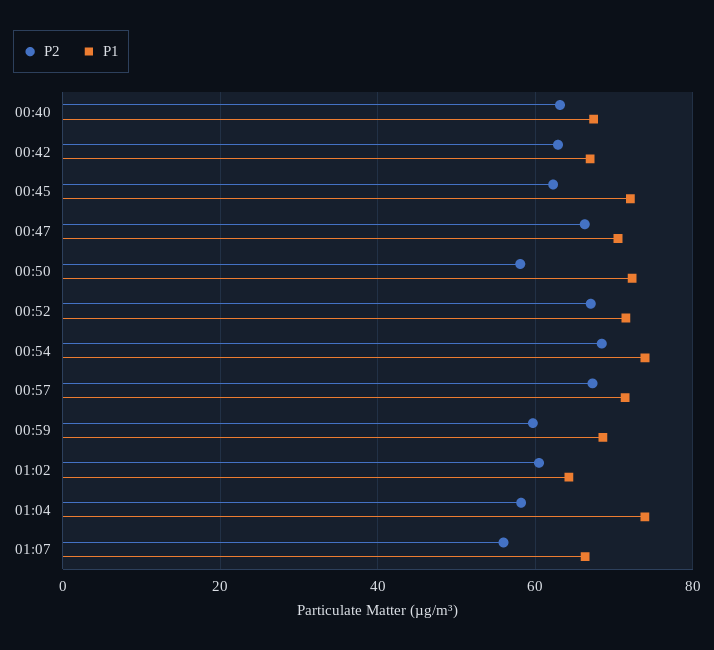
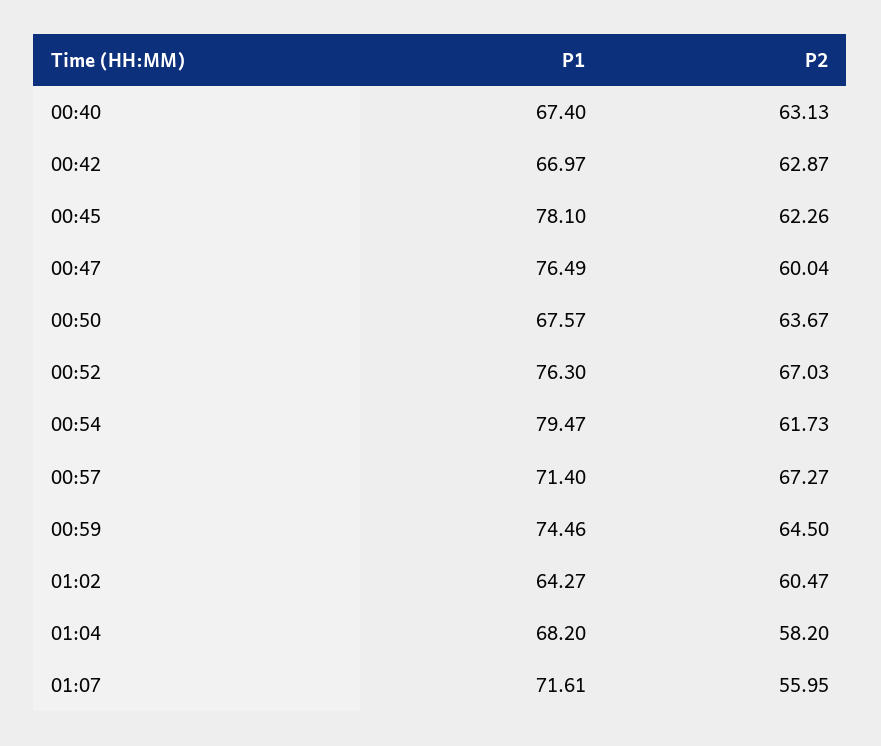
  {
    "P2": {
      "00:40": 63.13,
      "00:42": 62.87,
      "00:45": 62.26,
-     "00:47": 66,
+     "00:47": 60.04,
-     "00:50": 58,
+     "00:50": 63.67,
      "00:52": 67.03,
-     "00:54": 68,
+     "00:54": 61.73,
      "00:57": 67.27,
-     "00:59": 60,
+     "00:59": 64.5,
      "01:02": 60.47,
      "01:04": 58.2,
      "01:07": 55.95
    },
    "P1": {
      "00:40": 67.4,
      "00:42": 66.97,
-     "00:45": 72,
+     "00:45": 78.1,
-     "00:47": 70,
+     "00:47": 76.49,
-     "00:50": 72,
+     "00:50": 67.57,
-     "00:52": 72,
+     "00:52": 76.3,
-     "00:54": 74,
+     "00:54": 79.47,
      "00:57": 71.4,
-     "00:59": 68,
+     "00:59": 74.46,
      "01:02": 64.27,
-     "01:04": 74,
+     "01:04": 68.2,
-     "01:07": 66
+     "01:07": 71.61
    }
  }

